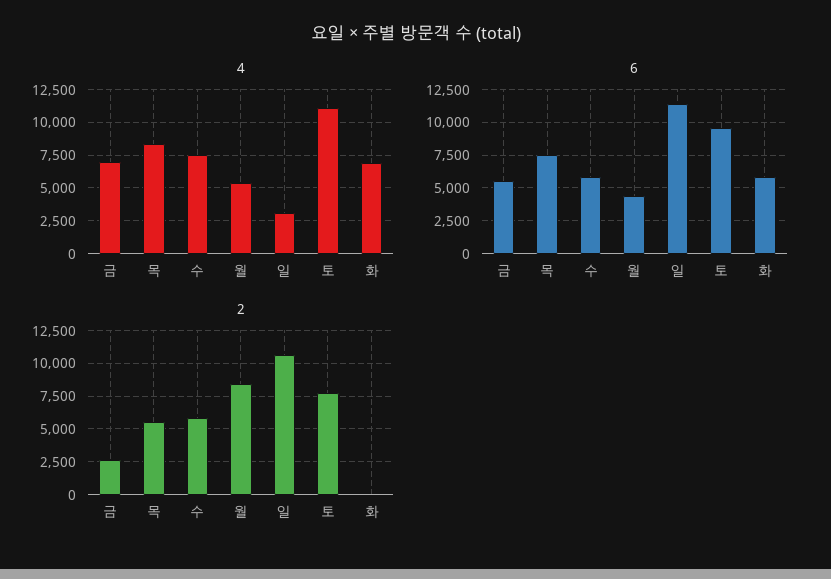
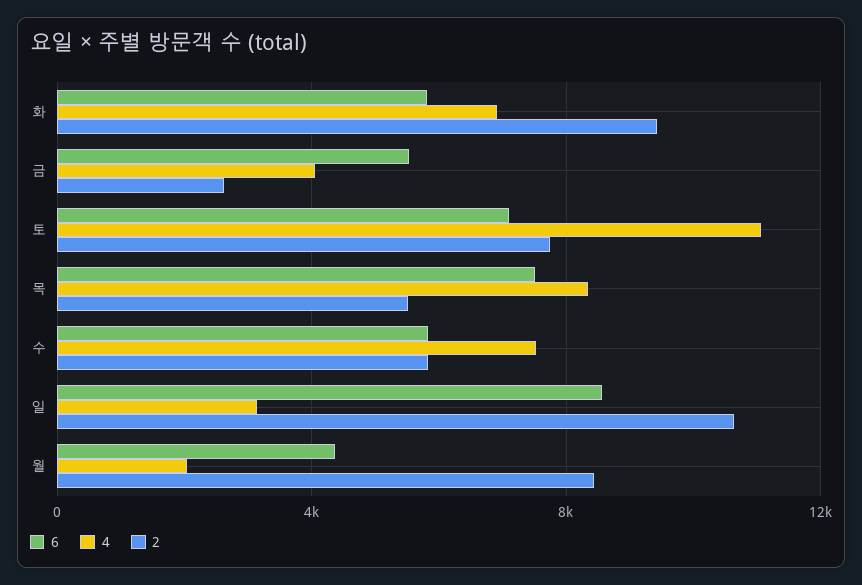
  {
    "4": {
-     "금": 7000,
+     "금": 4000,
      "목": 8500,
      "수": 7500,
-     "월": 5500,
+     "월": 2000,
      "일": 3000,
      "토": 11000,
      "화": 7000
    },
    "6": {
      "금": 5500,
      "목": 7500,
      "수": 6000,
      "월": 4500,
-     "일": 11500,
+     "일": 8500,
-     "토": 9500,
+     "토": 7000,
      "화": 6000
    },
    "2": {
      "금": 2500,
      "목": 5500,
      "수": 6000,
      "월": 8500,
      "일": 10500,
      "토": 7500,
-     "화": 0
+     "화": 9500
    }
  }

